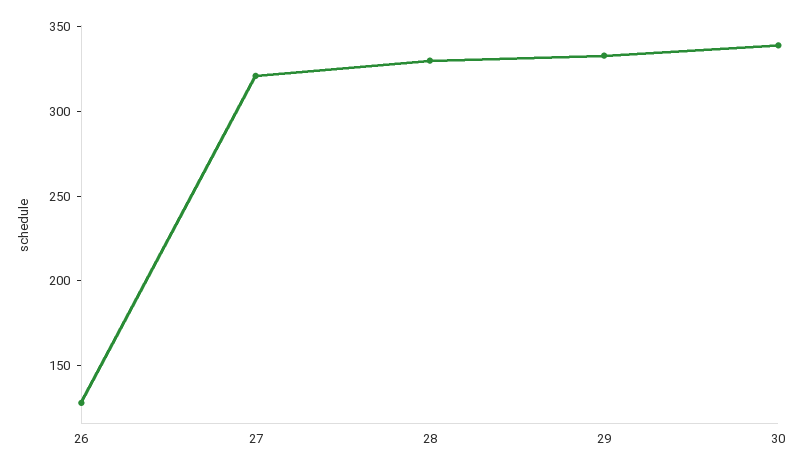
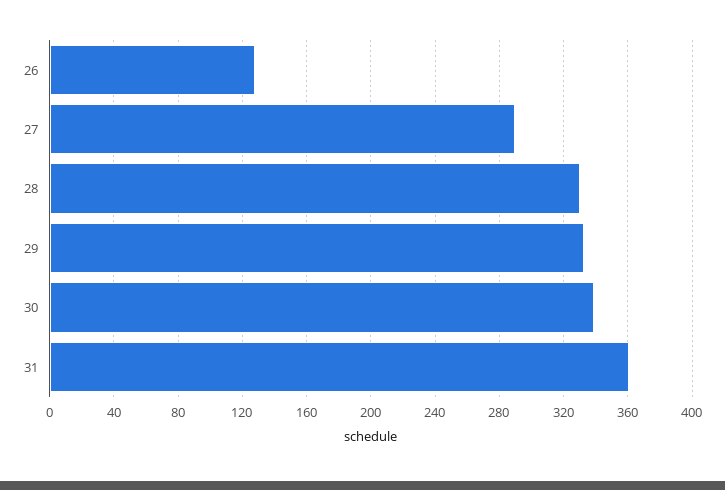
  {
    "26": 130,
-   "27": 320,
+   "27": 290,
    "28": 330,
    "29": 335,
-   "30": 340
+   "30": 340,
+   "31": 360
  }

